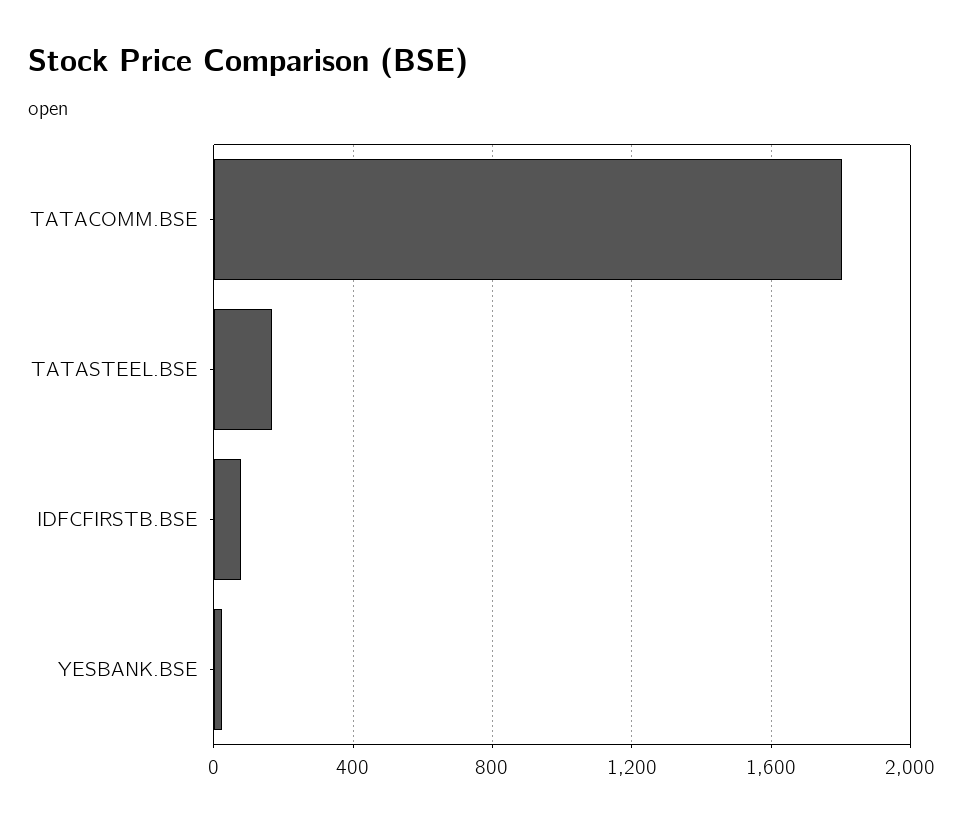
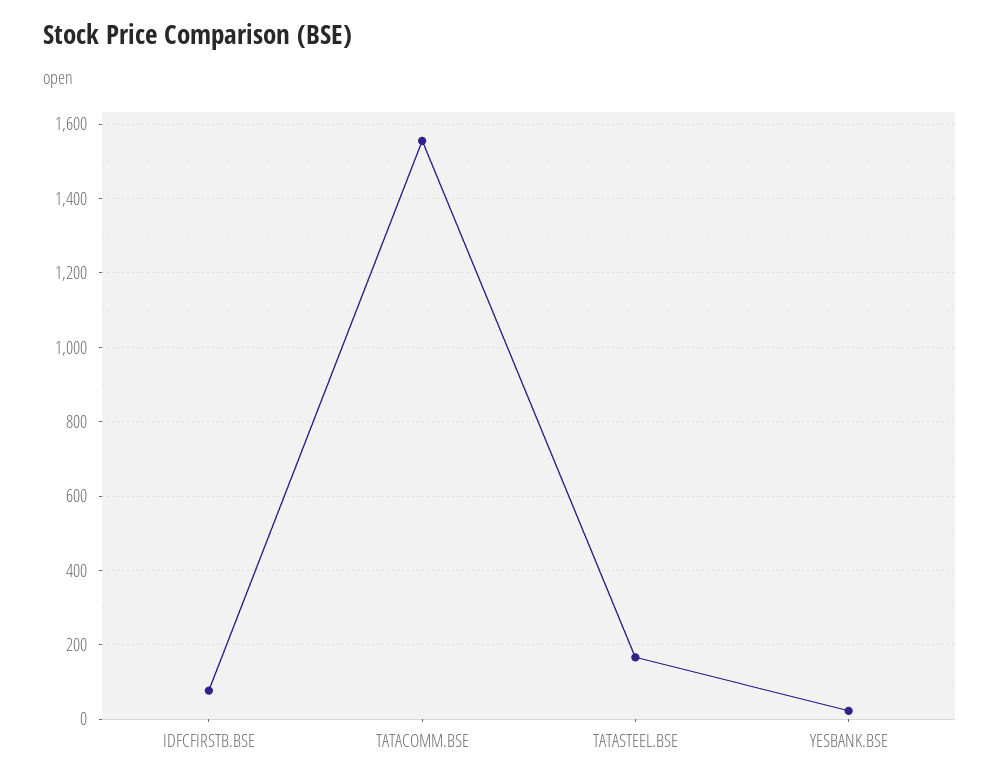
  {
-   "TATACOMM.BSE": 1800,
+   "TATACOMM.BSE": 1560,
    "TATASTEEL.BSE": 160,
    "IDFCFIRSTB.BSE": 80,
    "YESBANK.BSE": 20
  }

